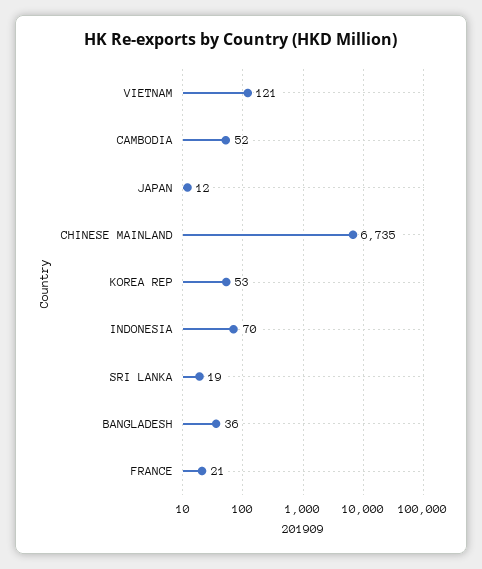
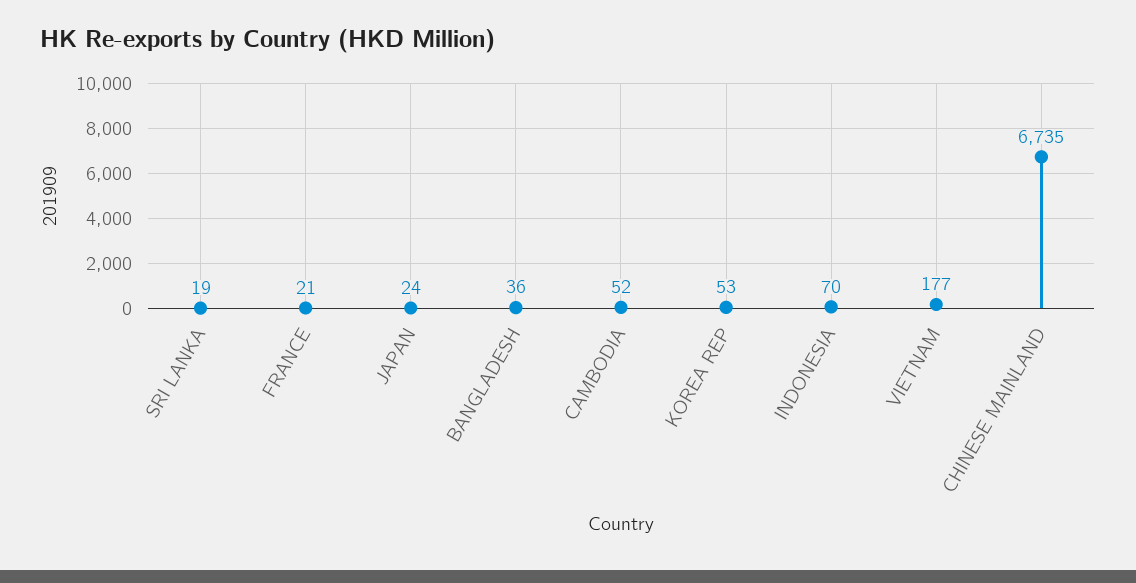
  {
-   "VIETNAM": 121,
+   "VIETNAM": 177,
    "CAMBODIA": 52,
-   "JAPAN": 12,
+   "JAPAN": 24,
    "CHINESE MAINLAND": 6735,
    "KOREA REP": 53,
    "INDONESIA": 70,
    "SRI LANKA": 19,
    "BANGLADESH": 36,
    "FRANCE": 21
  }

